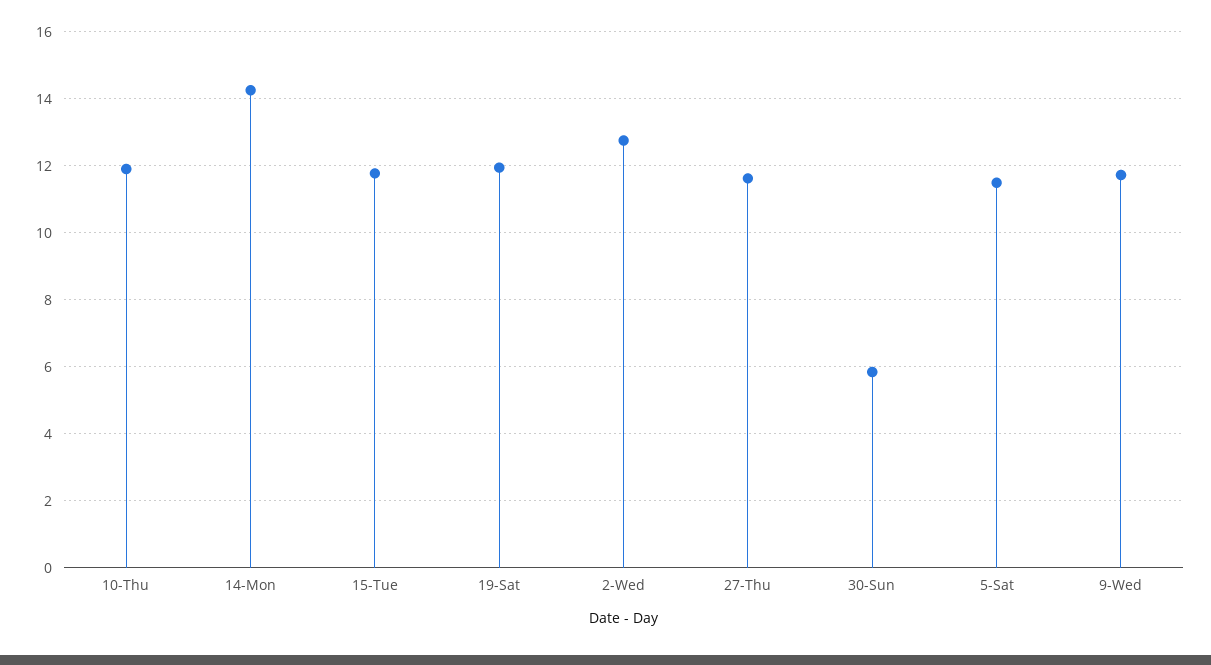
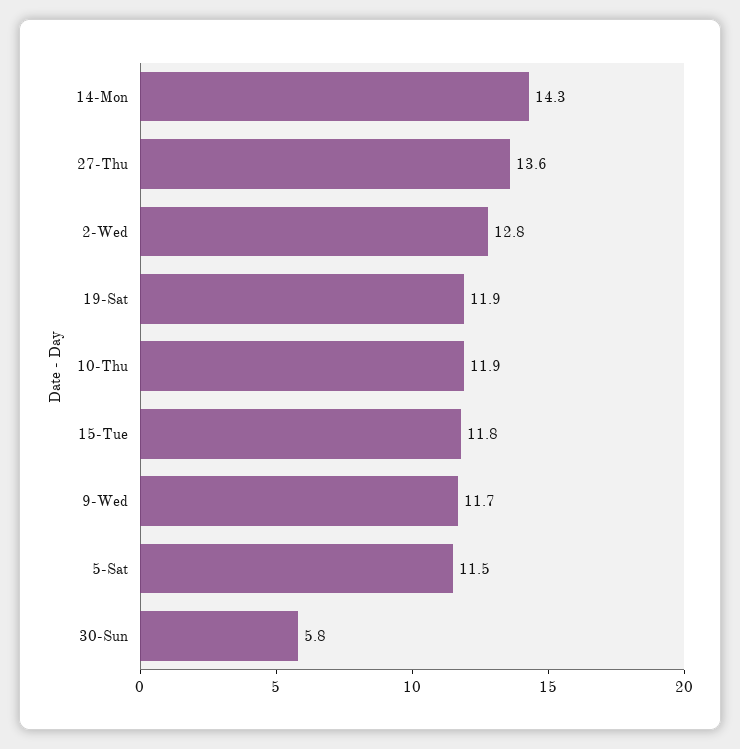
  {
    "10-Thu": 11.9,
    "14-Mon": 14.3,
    "15-Tue": 11.8,
    "19-Sat": 11.9,
    "2-Wed": 12.8,
-   "27-Thu": 11.6,
+   "27-Thu": 13.6,
    "30-Sun": 5.8,
    "5-Sat": 11.5,
    "9-Wed": 11.7
  }

